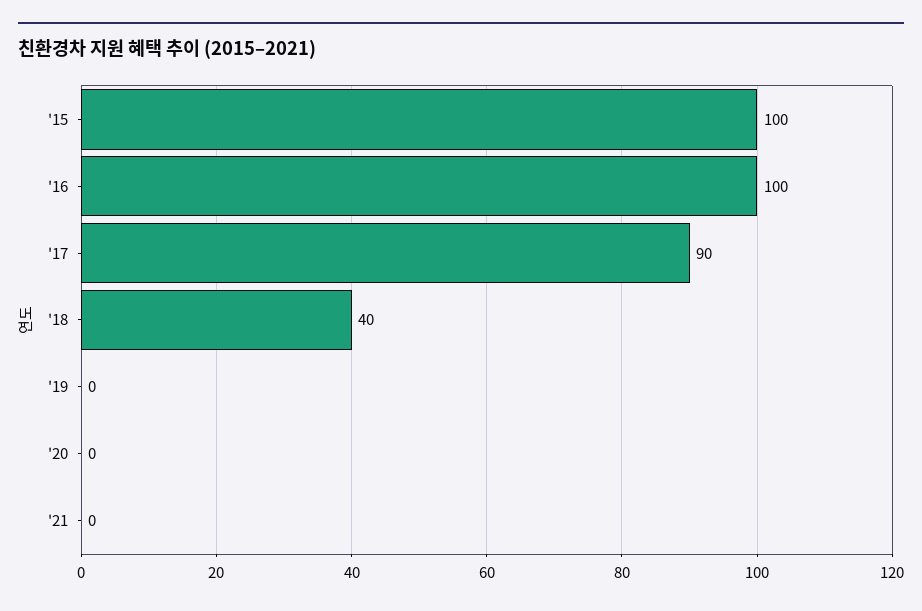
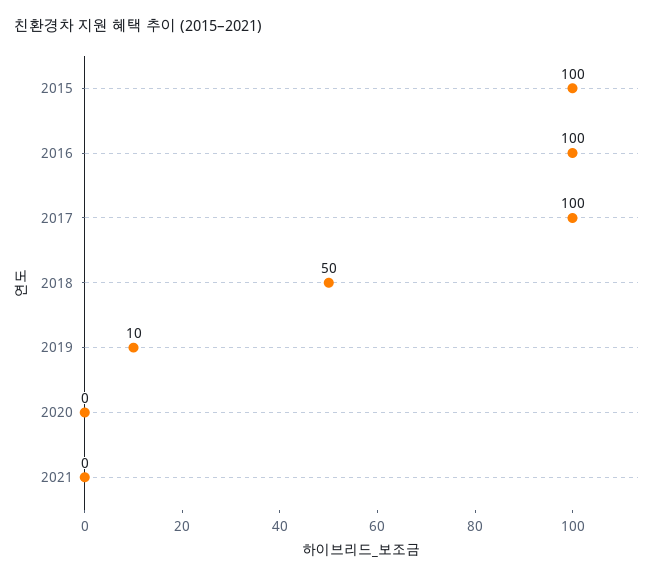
  {
    "'15": 100,
    "'16": 100,
-   "'17": 90,
+   "'17": 100,
-   "'18": 40,
+   "'18": 50,
-   "'19": 0,
+   "'19": 10,
    "'20": 0,
    "'21": 0
  }

